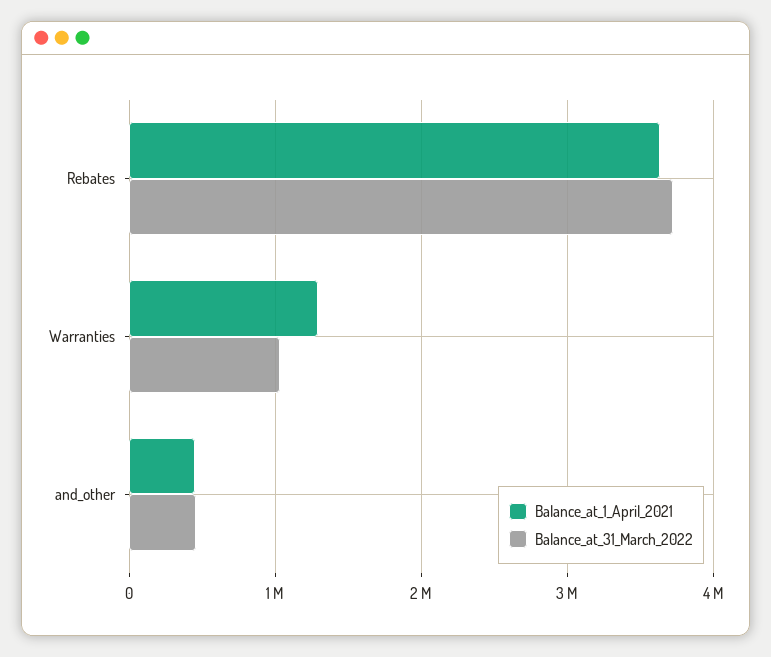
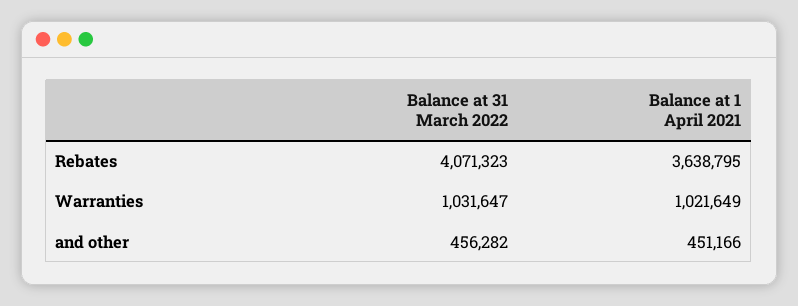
  {
    "Balance_at_1_April_2021": {
      "Rebates": 3638795,
-     "Warranties": 1300000,
+     "Warranties": 1021649,
      "and_other": 451166
    },
    "Balance_at_31_March_2022": {
-     "Rebates": 3700000,
+     "Rebates": 4071323,
      "Warranties": 1031647,
      "and_other": 456282
    }
  }

